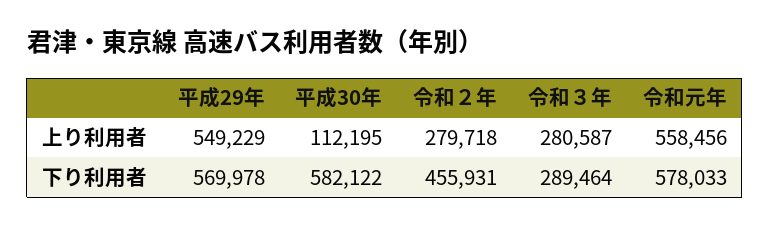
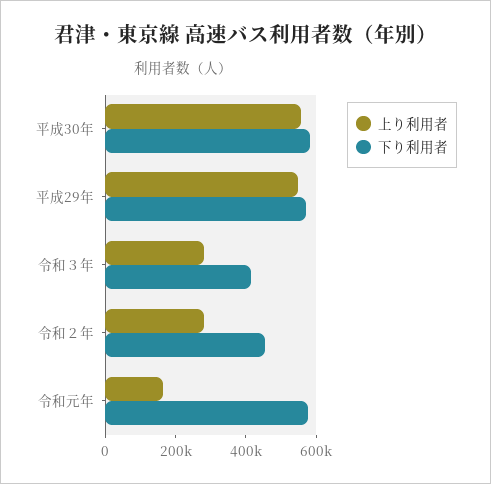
  {
    "上り利用者": {
      "平成29年": 549229,
-     "平成30年": 112195,
+     "平成30年": 550000,
      "令和２年": 279718,
      "令和３年": 280587,
-     "令和元年": 558456
+     "令和元年": 150000
    },
    "下り利用者": {
      "平成29年": 569978,
      "平成30年": 582122,
      "令和２年": 455931,
-     "令和３年": 289464,
+     "令和３年": 400000,
      "令和元年": 578033
    }
  }

